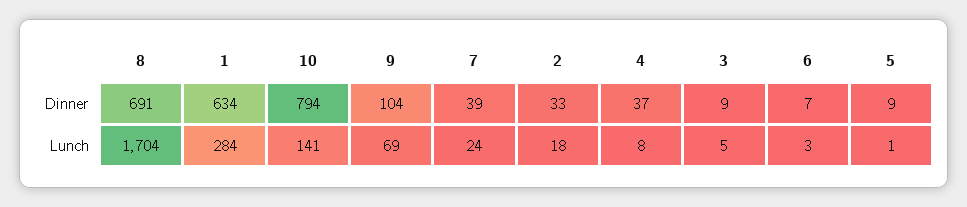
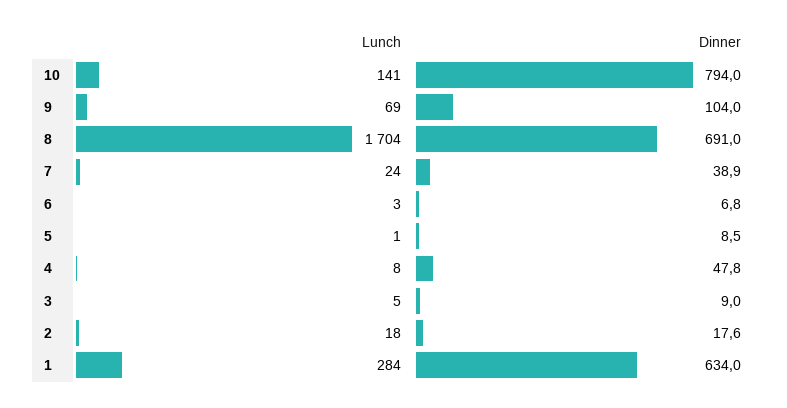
  {
    "8": {
      "Dinner": 691,
      "Lunch": 1704
    },
    "1": {
      "Dinner": 634,
      "Lunch": 284
    },
    "10": {
      "Dinner": 794,
      "Lunch": 141
    },
    "9": {
      "Dinner": 104,
      "Lunch": 69
    },
    "7": {
      "Dinner": 38.9,
      "Lunch": 24
    },
    "2": {
-     "Dinner": 33,
+     "Dinner": 17.6,
      "Lunch": 18
    },
    "4": {
-     "Dinner": 37,
+     "Dinner": 47.8,
      "Lunch": 8
    },
    "3": {
      "Dinner": 9,
      "Lunch": 5
    },
    "6": {
      "Dinner": 6.8,
      "Lunch": 3
    },
    "5": {
      "Dinner": 8.5,
      "Lunch": 1
    }
  }

